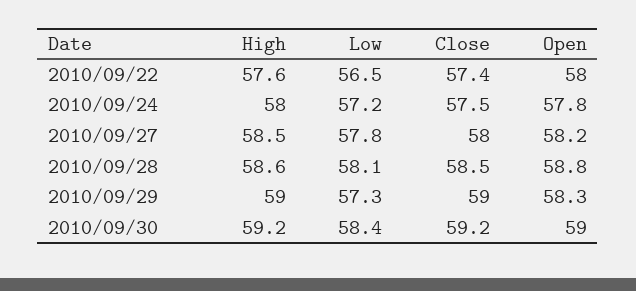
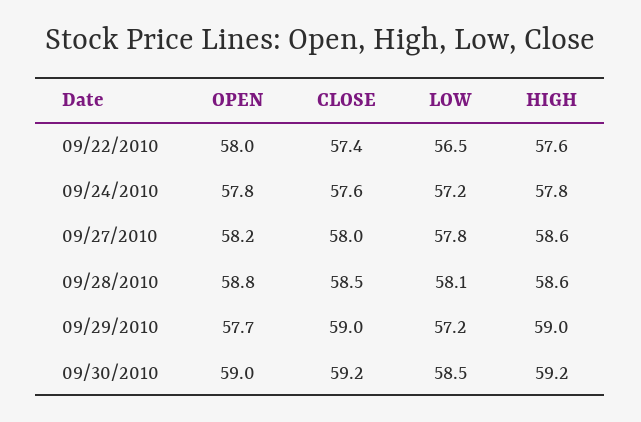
  {
    "High": {
      "2010/09/22": 57.6,
-     "2010/09/24": 58,
+     "2010/09/24": 57.8,
-     "2010/09/27": 58.5,
+     "2010/09/27": 58.6,
      "2010/09/28": 58.6,
      "2010/09/29": 59,
      "2010/09/30": 59.2
    },
    "Low": {
      "2010/09/22": 56.5,
      "2010/09/24": 57.2,
      "2010/09/27": 57.8,
      "2010/09/28": 58.1,
-     "2010/09/29": 57.3,
+     "2010/09/29": 57.2,
-     "2010/09/30": 58.4
+     "2010/09/30": 58.5
    },
    "Close": {
      "2010/09/22": 57.4,
-     "2010/09/24": 57.5,
+     "2010/09/24": 57.6,
      "2010/09/27": 58,
      "2010/09/28": 58.5,
      "2010/09/29": 59,
      "2010/09/30": 59.2
    },
    "Open": {
      "2010/09/22": 58,
      "2010/09/24": 57.8,
      "2010/09/27": 58.2,
      "2010/09/28": 58.8,
-     "2010/09/29": 58.3,
+     "2010/09/29": 57.7,
      "2010/09/30": 59
    }
  }

